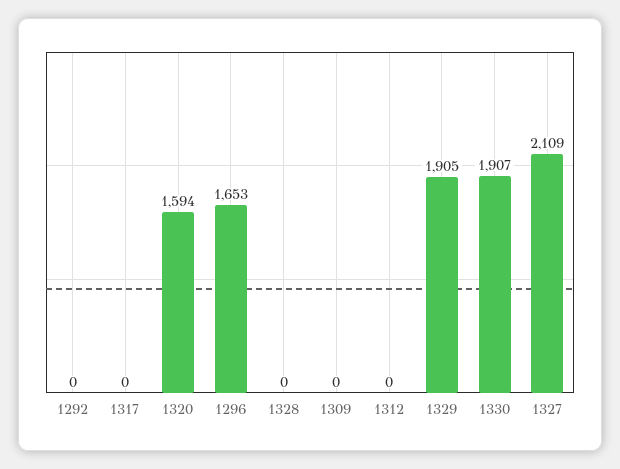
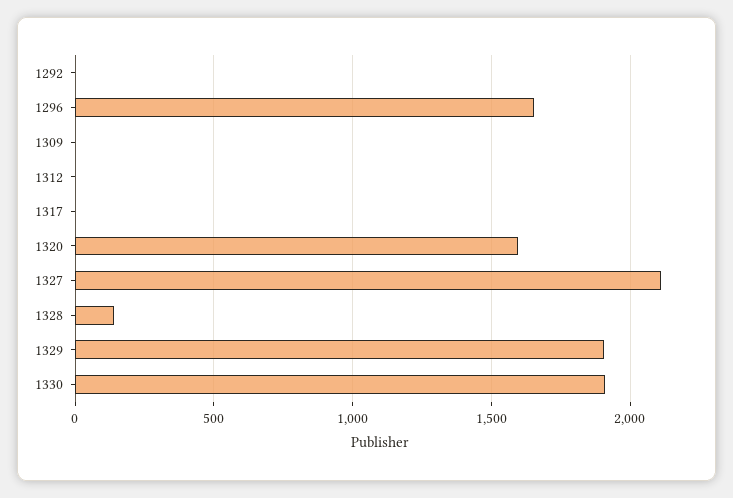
  {
    "1292": 0,
    "1317": 0,
    "1320": 1594,
    "1296": 1653,
-   "1328": 0,
+   "1328": 150,
    "1309": 0,
    "1312": 0,
    "1329": 1905,
    "1330": 1907,
    "1327": 2109
  }

